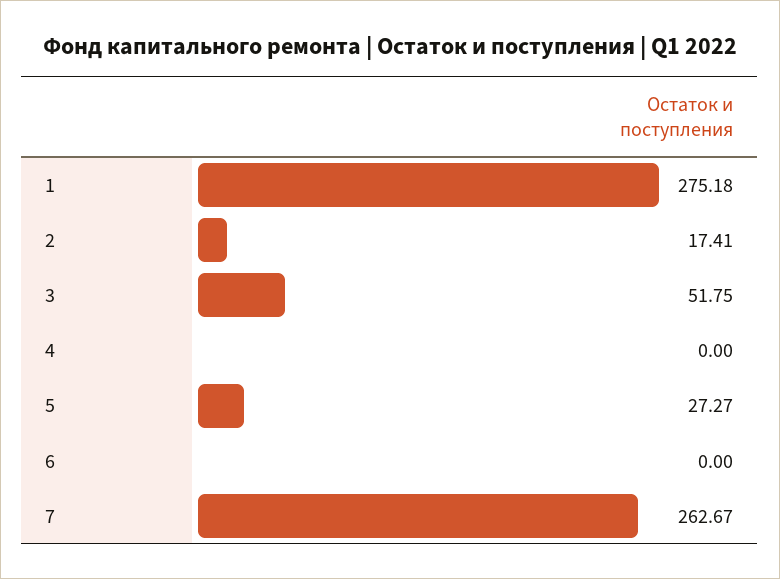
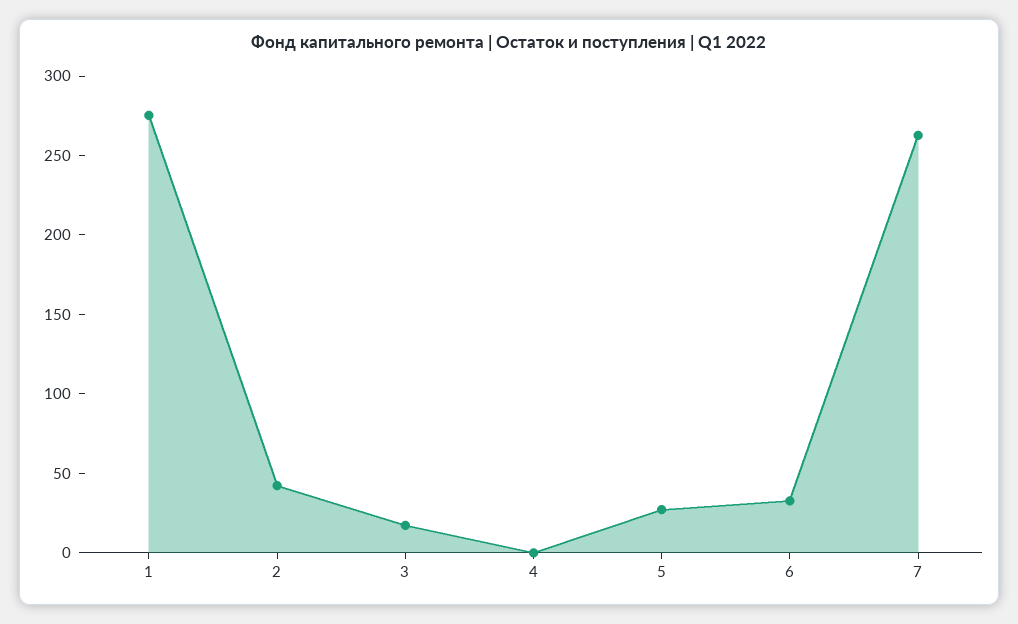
  {
    "1": 275.18,
-   "2": 17.41,
+   "2": 40,
-   "3": 51.75,
+   "3": 20,
    "4": 0,
    "5": 27.27,
-   "6": 0,
+   "6": 30,
    "7": 262.67
  }

